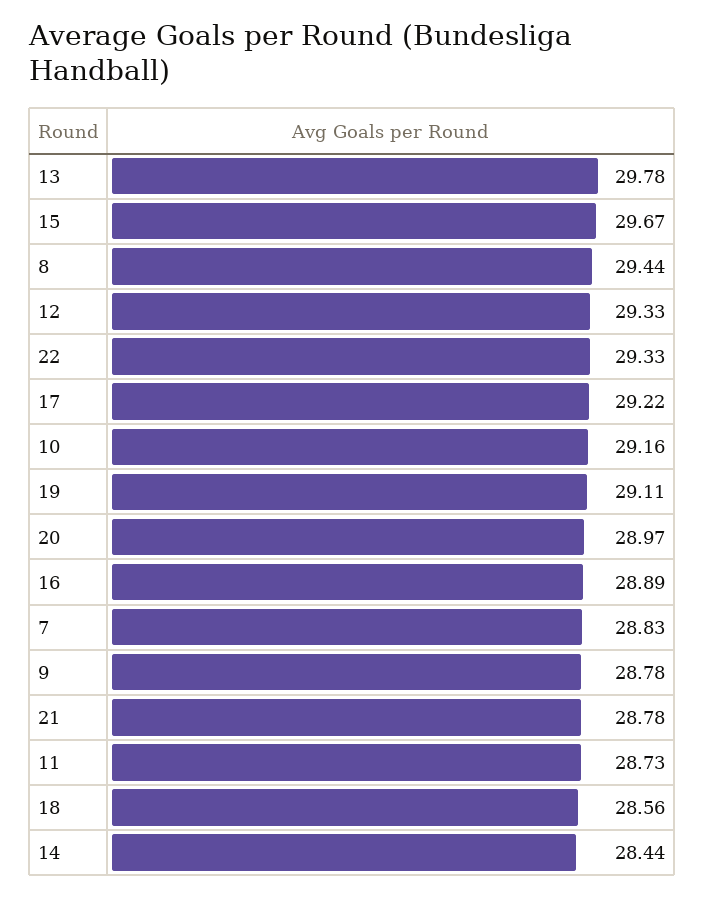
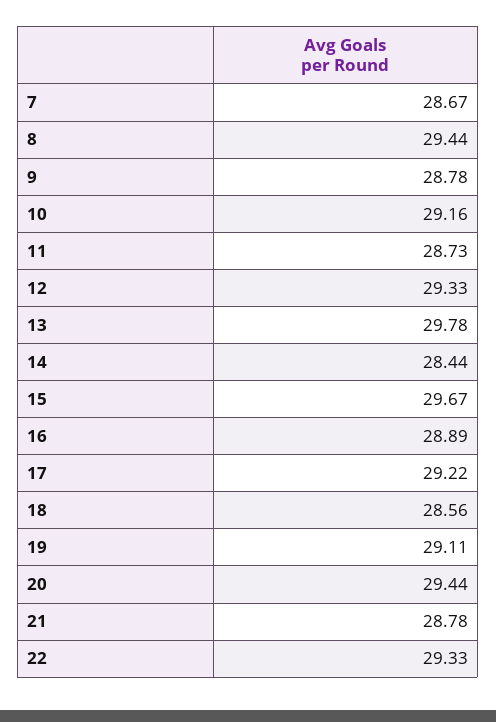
  {
    "13": 29.78,
    "15": 29.67,
    "8": 29.44,
    "12": 29.33,
    "22": 29.33,
    "17": 29.22,
    "10": 29.16,
    "19": 29.11,
-   "20": 28.97,
+   "20": 29.44,
    "16": 28.89,
-   "7": 28.83,
+   "7": 28.67,
    "9": 28.78,
    "21": 28.78,
    "11": 28.73,
    "18": 28.56,
    "14": 28.44
  }

